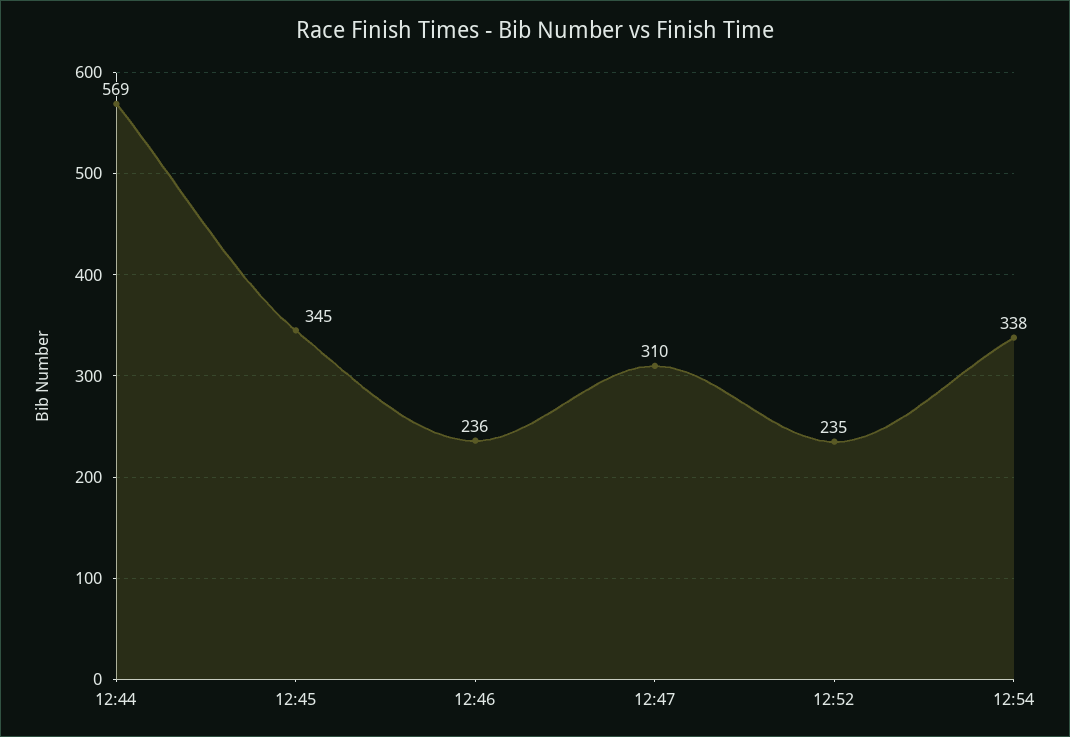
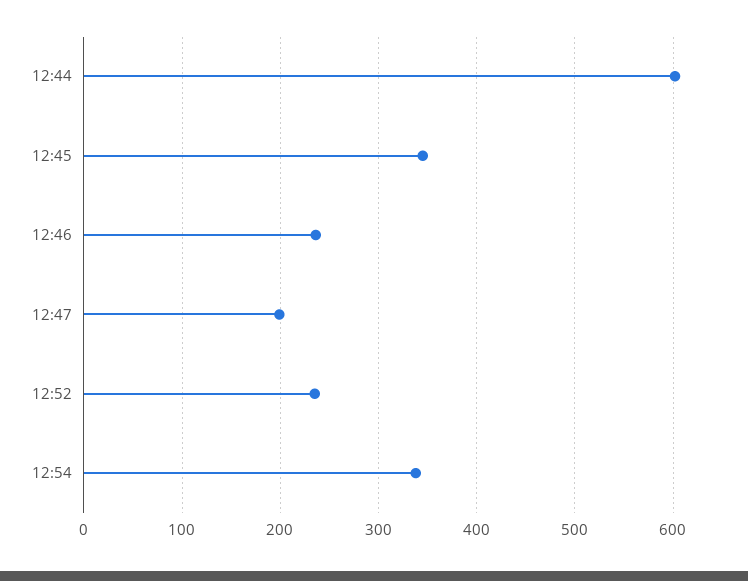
  {
-   "12:44": 569,
+   "12:44": 600,
    "12:45": 345,
    "12:46": 236,
-   "12:47": 310,
+   "12:47": 200,
    "12:52": 235,
    "12:54": 338
  }

